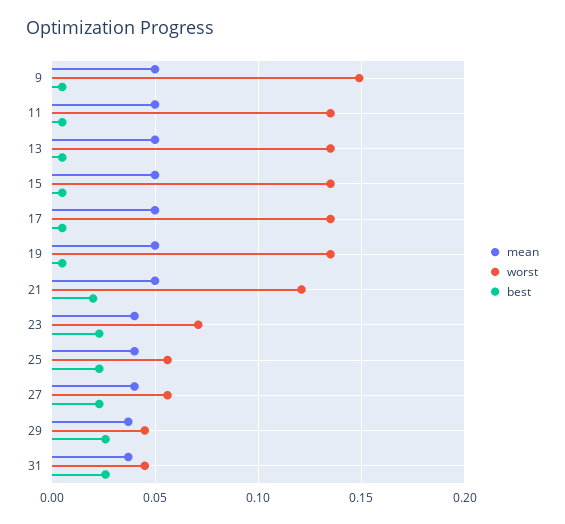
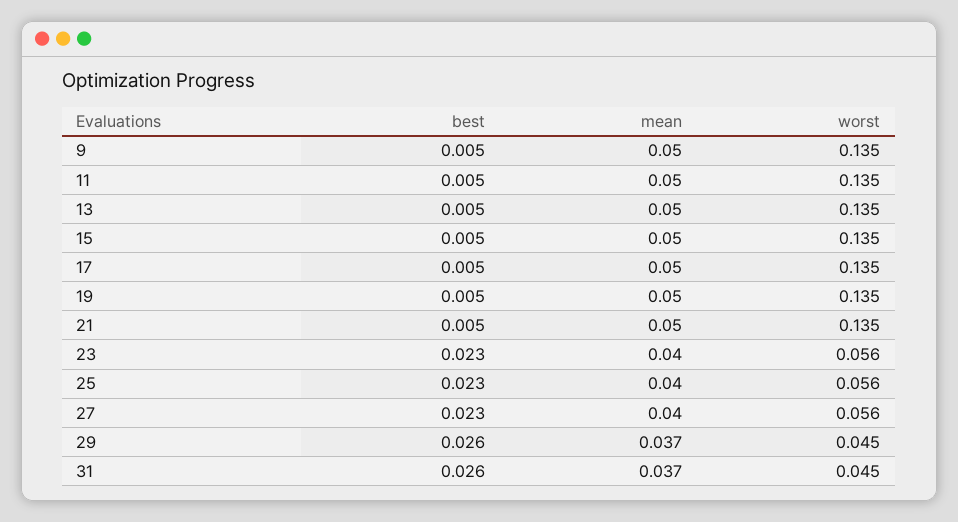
  {
    "mean": {
      "9": 0.05,
      "11": 0.05,
      "13": 0.05,
      "15": 0.05,
      "17": 0.05,
      "19": 0.05,
      "21": 0.05,
      "23": 0.04,
      "25": 0.04,
      "27": 0.04,
      "29": 0.037,
      "31": 0.037
    },
    "worst": {
-     "9": 0.15,
+     "9": 0.135,
      "11": 0.135,
      "13": 0.135,
      "15": 0.135,
      "17": 0.135,
      "19": 0.135,
-     "21": 0.12,
+     "21": 0.135,
-     "23": 0.07,
+     "23": 0.056,
      "25": 0.056,
      "27": 0.056,
      "29": 0.045,
      "31": 0.045
    },
    "best": {
      "9": 0.005,
      "11": 0.005,
      "13": 0.005,
      "15": 0.005,
      "17": 0.005,
      "19": 0.005,
-     "21": 0.02,
+     "21": 0.005,
      "23": 0.023,
      "25": 0.023,
      "27": 0.023,
      "29": 0.026,
      "31": 0.026
    }
  }

